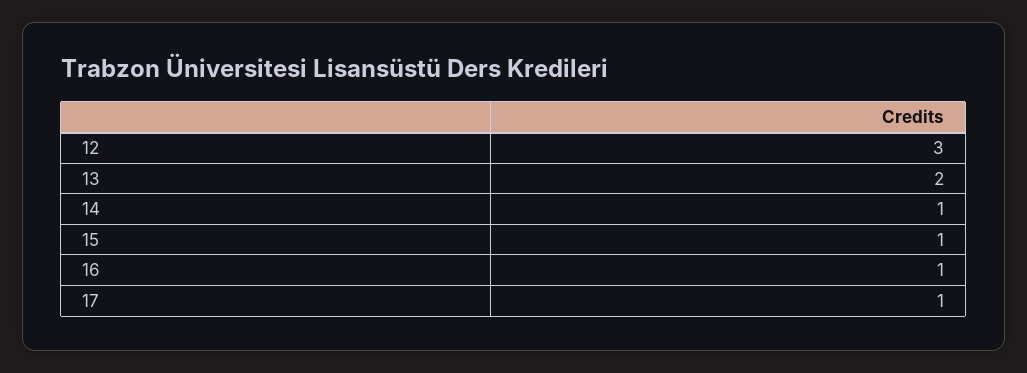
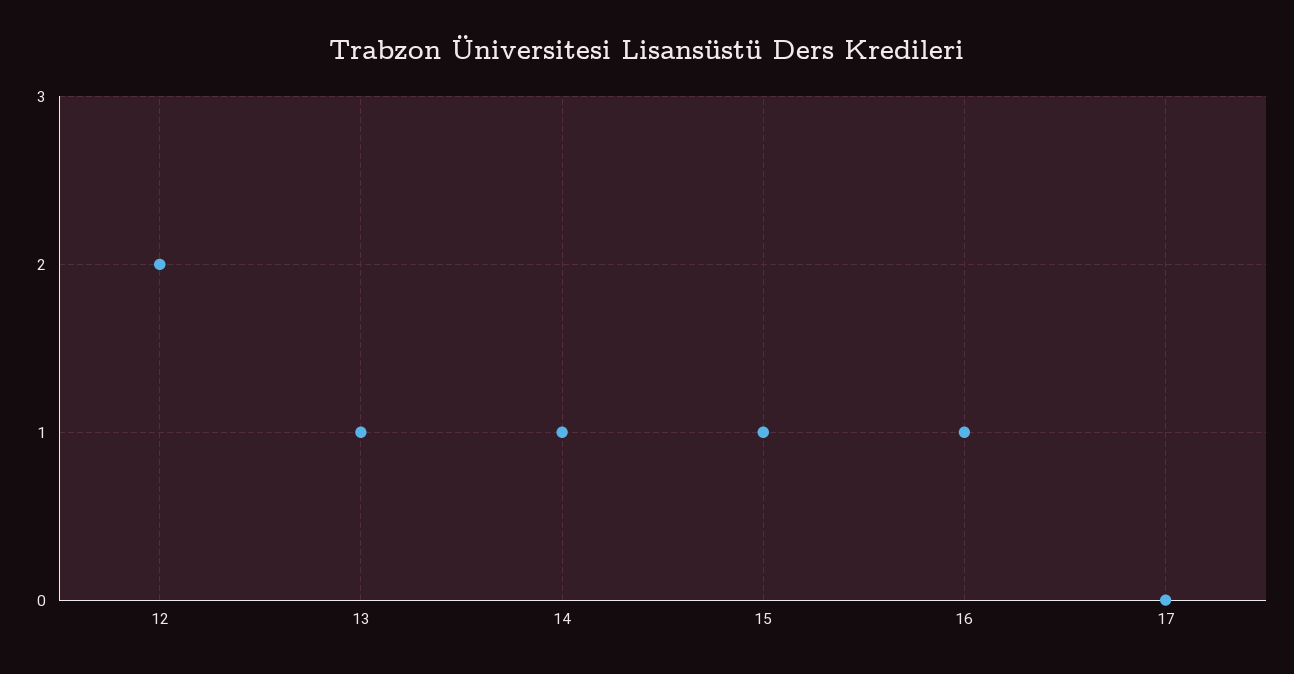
  {
-   "12": 3,
+   "12": 2,
-   "13": 2,
+   "13": 1,
    "14": 1,
    "15": 1,
    "16": 1,
-   "17": 1
+   "17": 0
  }

